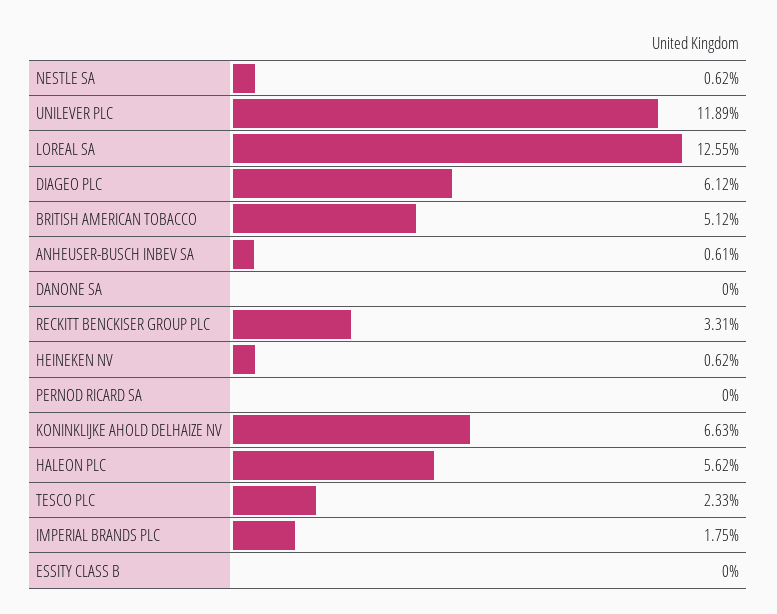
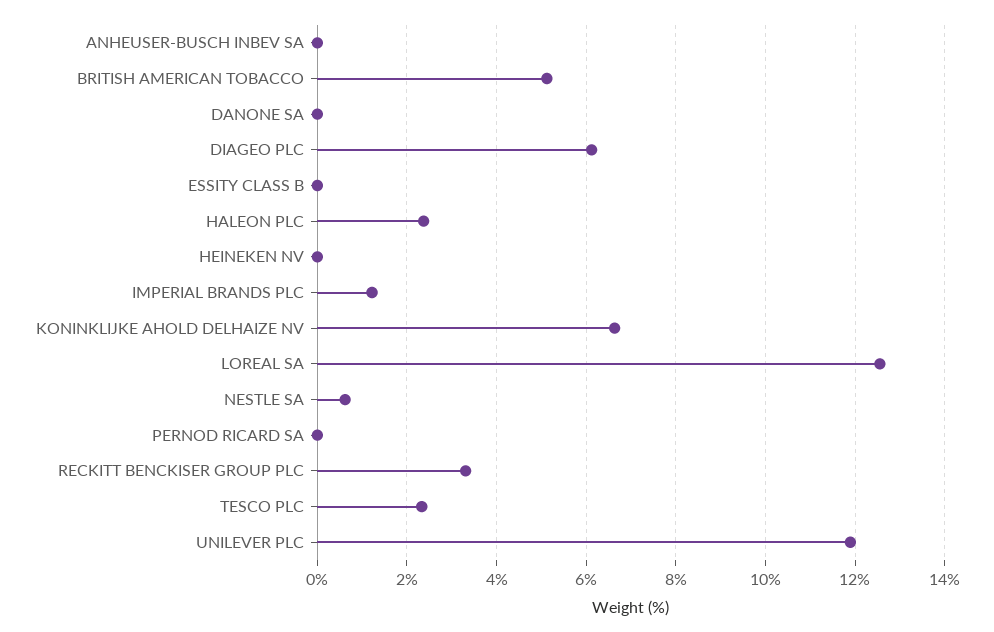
  {
    "NESTLE SA": 0.62,
    "UNILEVER PLC": 11.89,
    "LOREAL SA": 12.55,
    "DIAGEO PLC": 6.12,
    "BRITISH AMERICAN TOBACCO": 5.12,
-   "ANHEUSER-BUSCH INBEV SA": 0.61,
+   "ANHEUSER-BUSCH INBEV SA": 0,
    "DANONE SA": 0,
    "RECKITT BENCKISER GROUP PLC": 3.31,
-   "HEINEKEN NV": 0.62,
+   "HEINEKEN NV": 0,
    "PERNOD RICARD SA": 0,
    "KONINKLIJKE AHOLD DELHAIZE NV": 6.63,
-   "HALEON PLC": 5.62,
+   "HALEON PLC": 2.4,
    "TESCO PLC": 2.33,
-   "IMPERIAL BRANDS PLC": 1.75,
+   "IMPERIAL BRANDS PLC": 1.2,
    "ESSITY CLASS B": 0
  }

